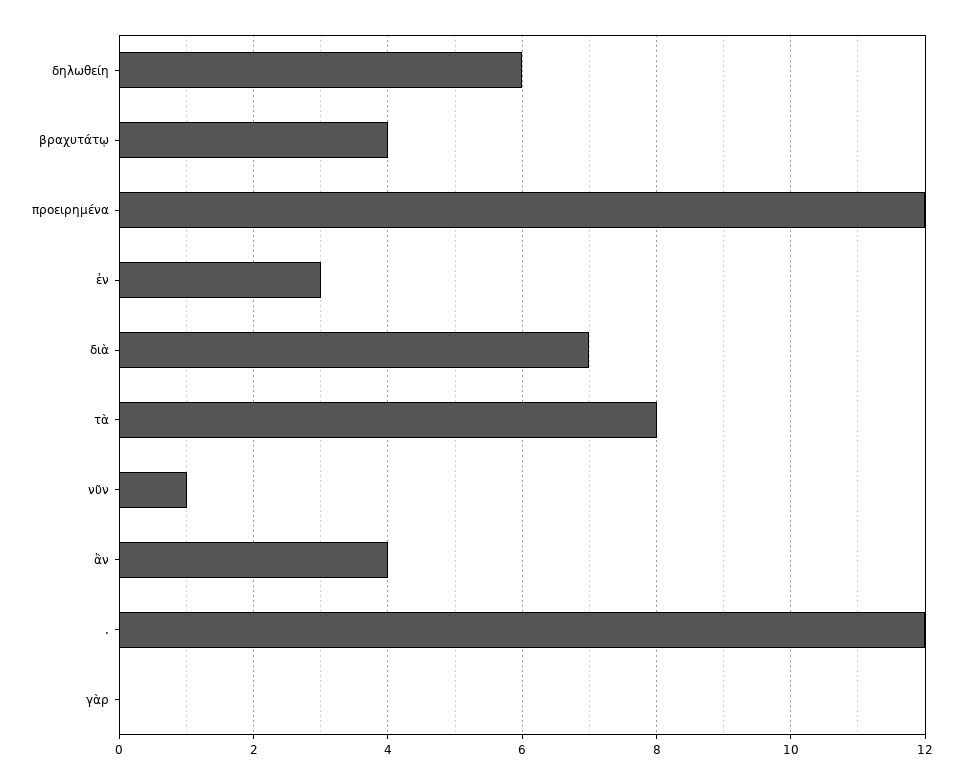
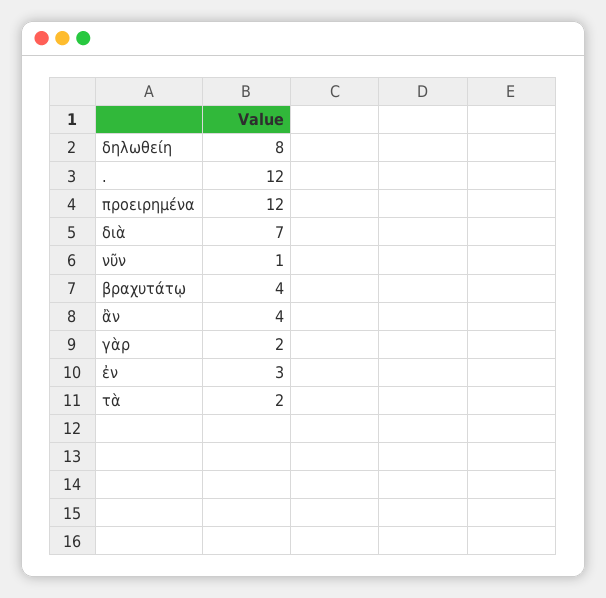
  {
-   "δηλωθείη": 6,
+   "δηλωθείη": 8,
    "βραχυτάτῳ": 4,
    "προειρημένα": 12,
    "ἐν": 3,
    "διὰ": 7,
-   "τὰ": 8,
+   "τὰ": 2,
    "νῦν": 1,
    "ἂν": 4,
    ".": 12,
-   "γὰρ": 0
+   "γὰρ": 2
  }

